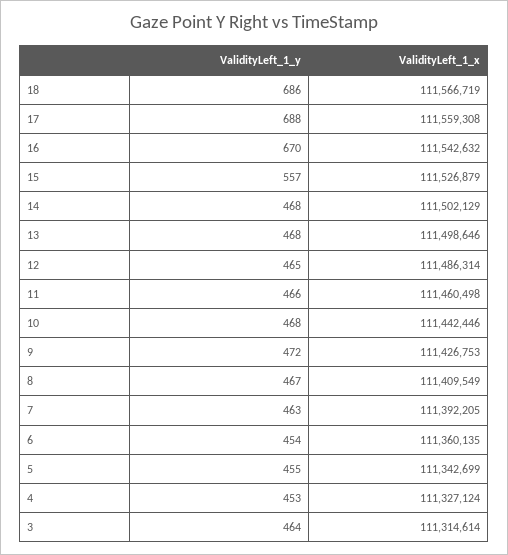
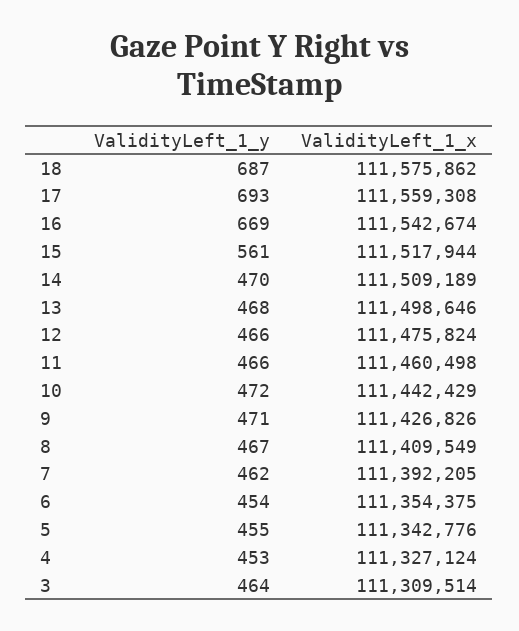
  {
    "ValidityLeft_1_y": {
-     "18": 686,
+     "18": 687,
-     "17": 688,
+     "17": 693,
-     "16": 670,
+     "16": 669,
-     "15": 557,
+     "15": 561,
-     "14": 468,
+     "14": 470,
      "13": 468,
-     "12": 465,
+     "12": 466,
      "11": 466,
-     "10": 468,
+     "10": 472,
-     "9": 472,
+     "9": 471,
      "8": 467,
-     "7": 463,
+     "7": 462,
      "6": 454,
      "5": 455,
      "4": 453,
      "3": 464
    },
    "ValidityLeft_1_x": {
-     "18": 111566719,
+     "18": 111575862,
      "17": 111559308,
-     "16": 111542632,
+     "16": 111542674,
-     "15": 111526879,
+     "15": 111517944,
-     "14": 111502129,
+     "14": 111509189,
      "13": 111498646,
-     "12": 111486314,
+     "12": 111475824,
      "11": 111460498,
-     "10": 111442446,
+     "10": 111442429,
-     "9": 111426753,
+     "9": 111426826,
      "8": 111409549,
      "7": 111392205,
-     "6": 111360135,
+     "6": 111354375,
-     "5": 111342699,
+     "5": 111342776,
      "4": 111327124,
-     "3": 111314614
+     "3": 111309514
    }
  }

